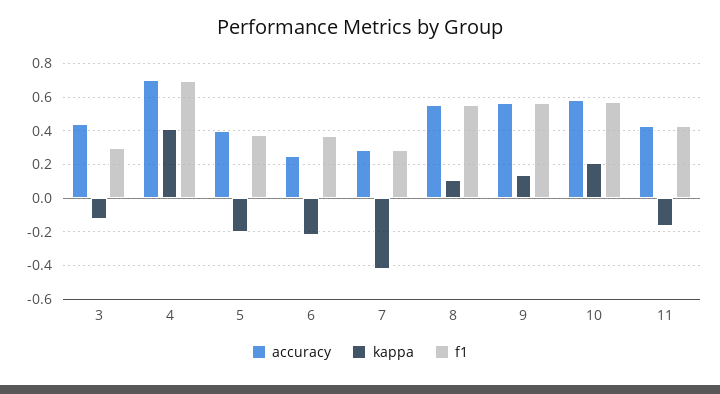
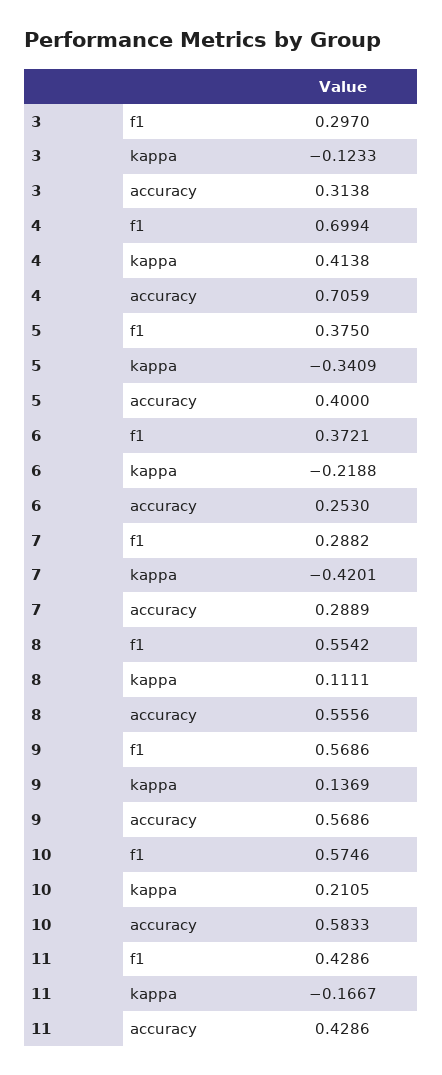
  {
    "accuracy": {
-     "3": 0.45,
+     "3": 0.3138,
      "4": 0.7059,
      "5": 0.4,
      "6": 0.253,
      "7": 0.2889,
      "8": 0.5556,
      "9": 0.5686,
      "10": 0.5833,
      "11": 0.4286
    },
    "kappa": {
      "3": -0.1233,
      "4": 0.4138,
-     "5": -0.2,
+     "5": -0.3409,
      "6": -0.2188,
      "7": -0.4201,
      "8": 0.1111,
      "9": 0.1369,
      "10": 0.2105,
      "11": -0.1667
    },
    "f1": {
      "3": 0.297,
      "4": 0.6994,
      "5": 0.375,
      "6": 0.3721,
      "7": 0.2882,
      "8": 0.5542,
      "9": 0.5686,
      "10": 0.5746,
      "11": 0.4286
    }
  }

